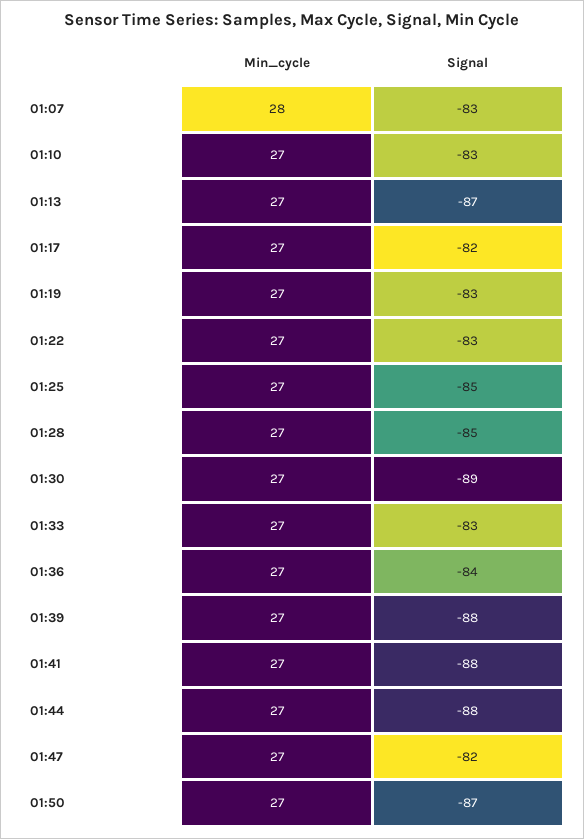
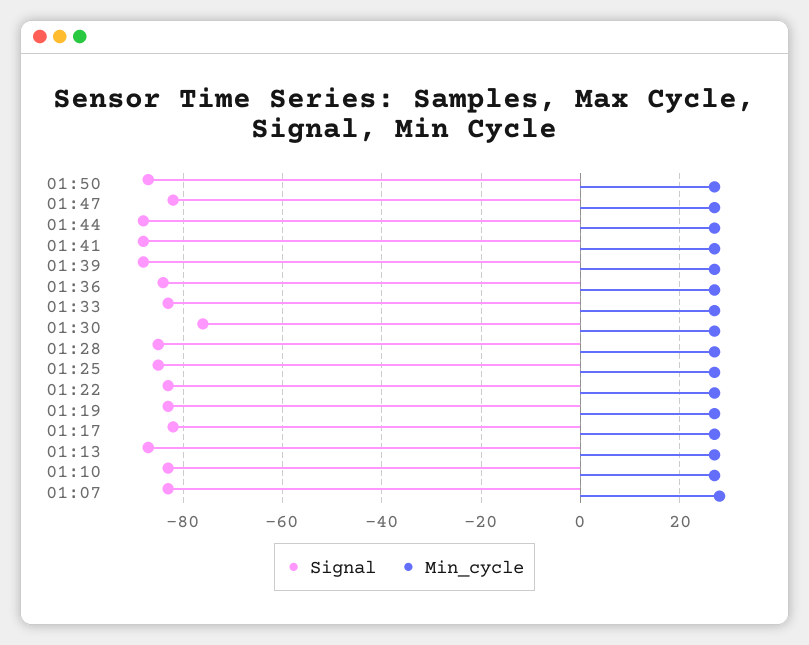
  {
    "Min_cycle": {
      "01:07": 28,
      "01:10": 27,
      "01:13": 27,
      "01:17": 27,
      "01:19": 27,
      "01:22": 27,
      "01:25": 27,
      "01:28": 27,
      "01:30": 27,
      "01:33": 27,
      "01:36": 27,
      "01:39": 27,
      "01:41": 27,
      "01:44": 27,
      "01:47": 27,
      "01:50": 27
    },
    "Signal": {
      "01:07": -83,
      "01:10": -83,
      "01:13": -87,
      "01:17": -82,
      "01:19": -83,
      "01:22": -83,
      "01:25": -85,
      "01:28": -85,
-     "01:30": -89,
+     "01:30": -75,
      "01:33": -83,
      "01:36": -84,
      "01:39": -88,
      "01:41": -88,
      "01:44": -88,
      "01:47": -82,
      "01:50": -87
    }
  }

